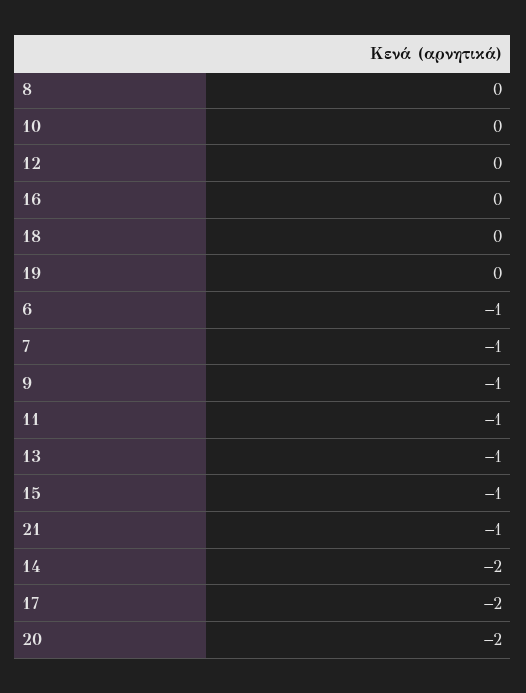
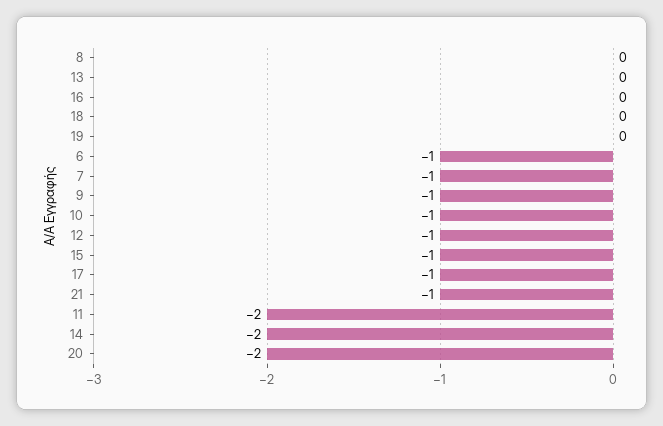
  {
    "8": 0,
-   "10": 0,
+   "10": -1,
-   "12": 0,
+   "12": -1,
    "16": 0,
    "18": 0,
    "19": 0,
    "6": -1,
    "7": -1,
    "9": -1,
-   "11": -1,
+   "11": -2,
-   "13": -1,
+   "13": 0,
    "15": -1,
    "21": -1,
    "14": -2,
-   "17": -2,
+   "17": -1,
    "20": -2
  }

